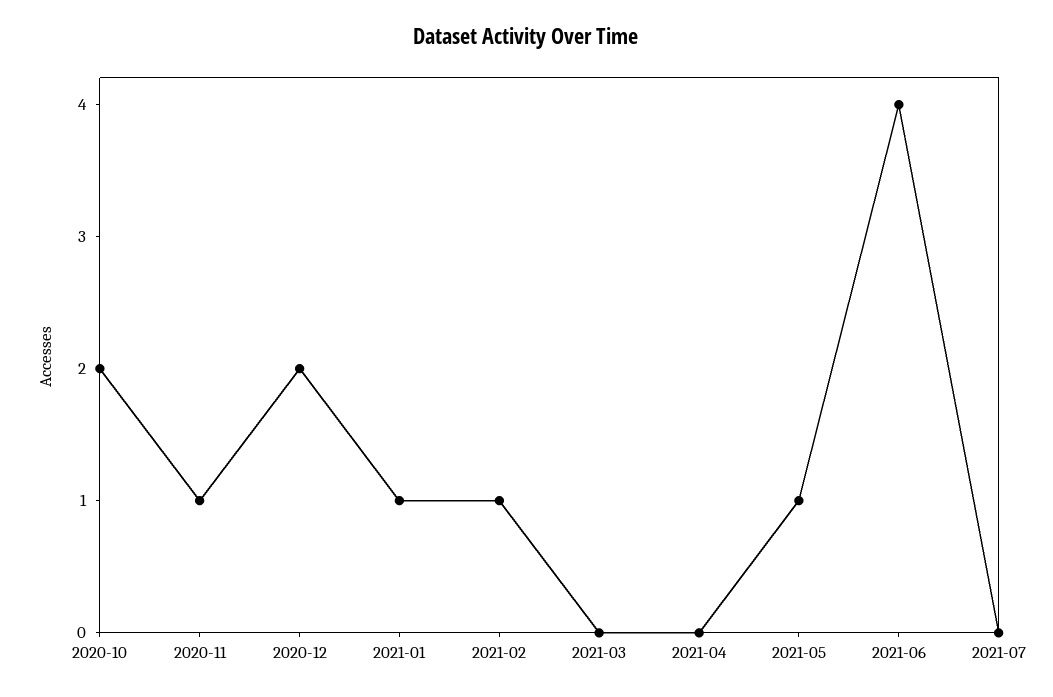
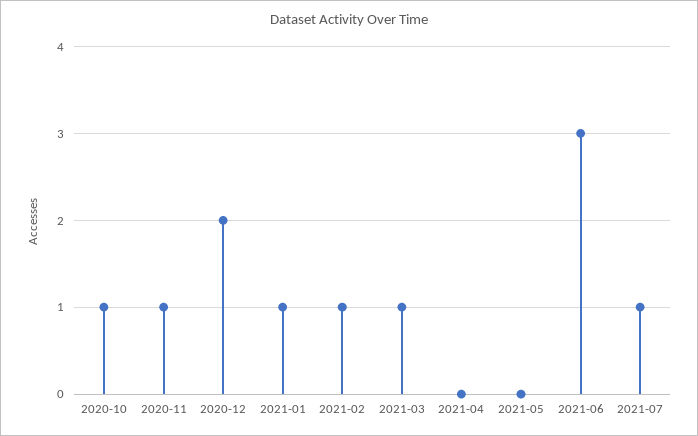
  {
-   "2020-10": 2,
+   "2020-10": 1,
    "2020-11": 1,
    "2020-12": 2,
    "2021-01": 1,
    "2021-02": 1,
-   "2021-03": 0,
+   "2021-03": 1,
    "2021-04": 0,
-   "2021-05": 1,
+   "2021-05": 0,
-   "2021-06": 4,
+   "2021-06": 3,
-   "2021-07": 0
+   "2021-07": 1
  }

